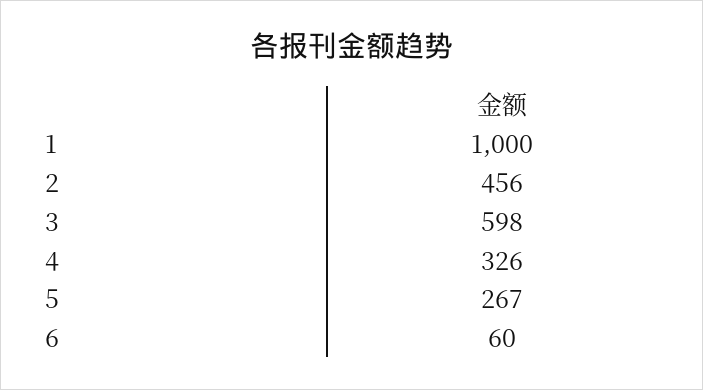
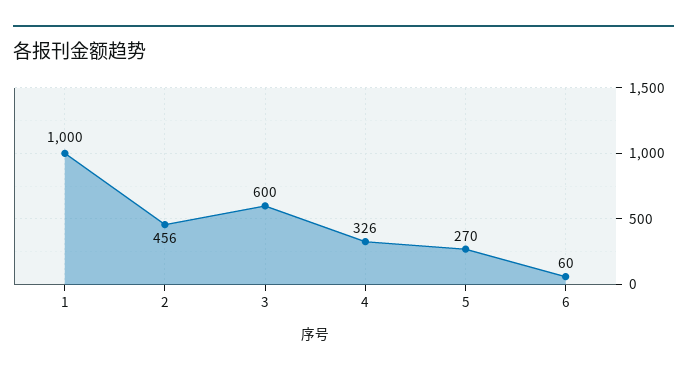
  {
    "1": 1000,
    "2": 456,
-   "3": 598,
+   "3": 600,
    "4": 326,
-   "5": 267,
+   "5": 270,
    "6": 60
  }

